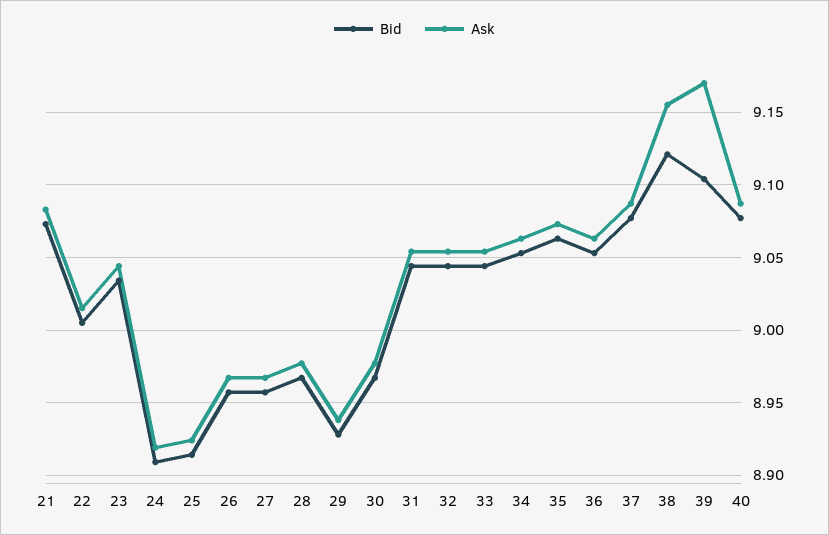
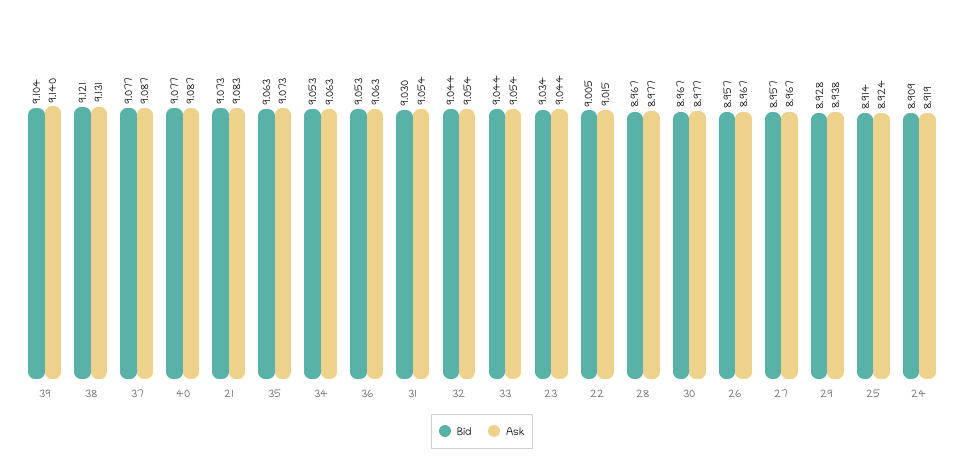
  {
    "Bid": {
      "21": 9.073,
      "22": 9.005,
      "23": 9.034,
      "24": 8.909,
      "25": 8.914,
      "26": 8.957,
      "27": 8.957,
      "28": 8.967,
      "29": 8.928,
      "30": 8.967,
-     "31": 9.045,
+     "31": 9.03,
      "32": 9.044,
      "33": 9.044,
      "34": 9.053,
      "35": 9.063,
      "36": 9.053,
      "37": 9.077,
      "38": 9.121,
      "39": 9.104,
      "40": 9.077
    },
    "Ask": {
      "21": 9.083,
      "22": 9.015,
      "23": 9.044,
      "24": 8.919,
      "25": 8.924,
      "26": 8.967,
      "27": 8.967,
      "28": 8.977,
      "29": 8.938,
      "30": 8.977,
      "31": 9.054,
      "32": 9.054,
      "33": 9.054,
      "34": 9.063,
      "35": 9.073,
      "36": 9.063,
      "37": 9.087,
-     "38": 9.155,
+     "38": 9.131,
-     "39": 9.17,
+     "39": 9.14,
      "40": 9.087
    }
  }

